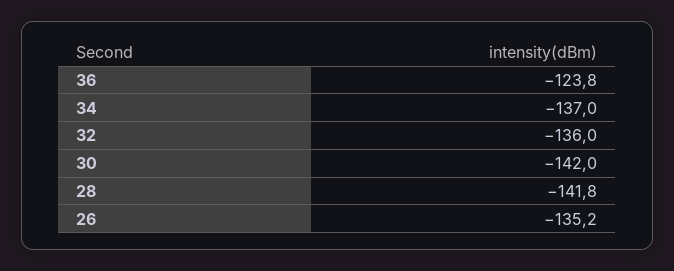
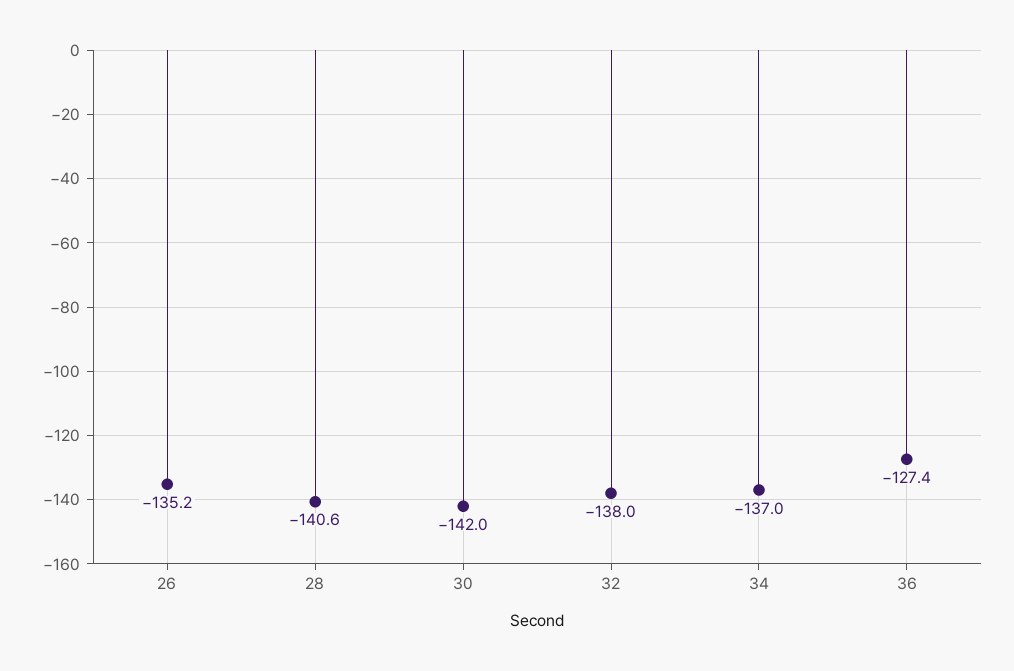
  {
-   "36": -123.8,
+   "36": -127.4,
    "34": -137,
-   "32": -136,
+   "32": -138,
    "30": -142,
-   "28": -141.8,
+   "28": -140.6,
    "26": -135.2
  }

